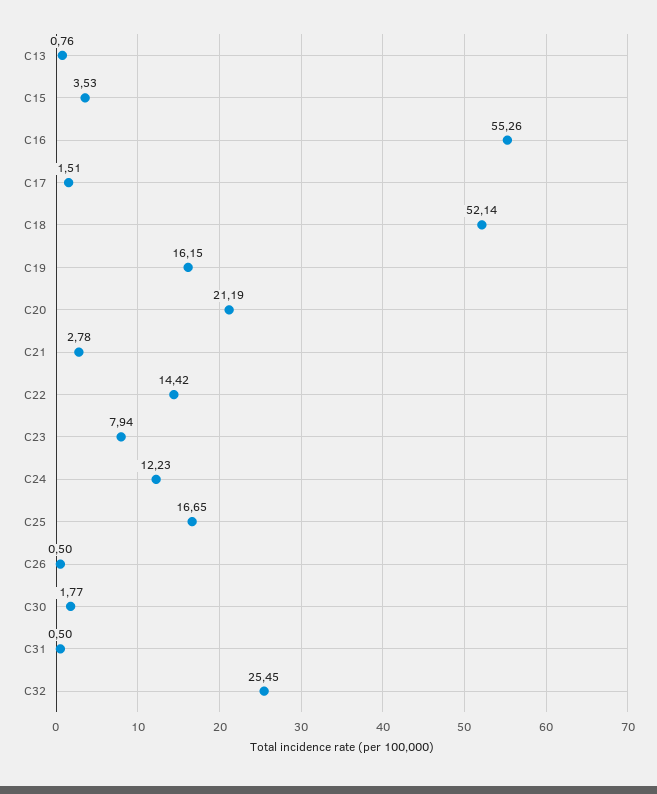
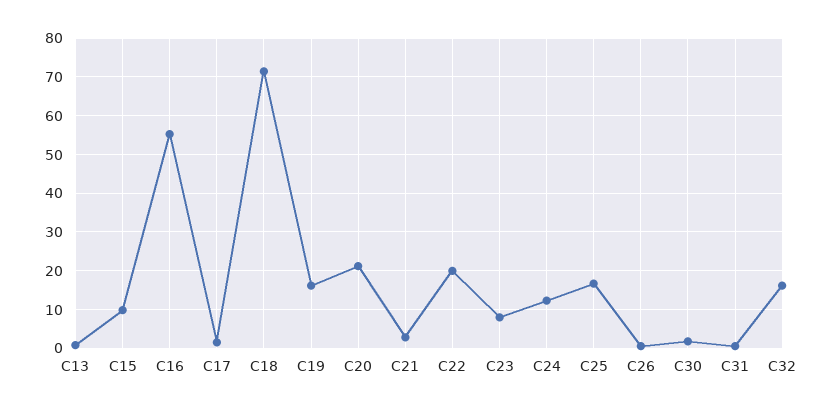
  {
    "C13": 0.76,
-   "C15": 3.53,
+   "C15": 10,
    "C16": 55.26,
    "C17": 1.51,
-   "C18": 52.14,
+   "C18": 72,
    "C19": 16.15,
    "C20": 21.19,
    "C21": 2.78,
-   "C22": 14.42,
+   "C22": 20,
    "C23": 7.94,
    "C24": 12.23,
    "C25": 16.65,
    "C26": 0.5,
    "C30": 1.77,
    "C31": 0.5,
-   "C32": 25.45
+   "C32": 16
  }

